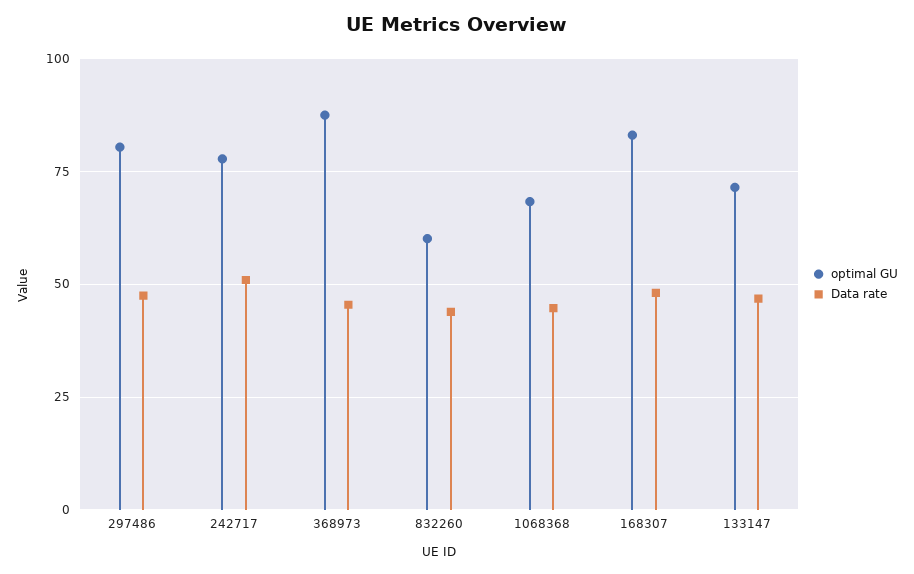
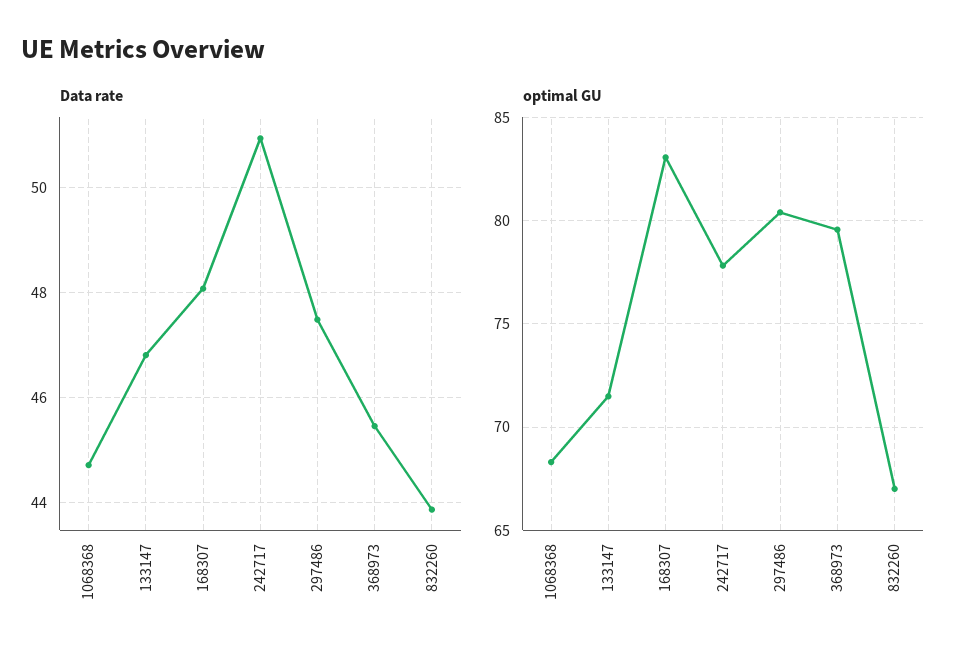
  {
    "optimal GU": {
      "297486": 80.5,
      "242717": 78,
-     "368973": 87.5,
+     "368973": 79.5,
-     "832260": 60,
+     "832260": 67,
      "1068368": 68.5,
      "168307": 83,
      "133147": 71.5
    },
    "Data rate": {
      "297486": 47.4,
      "242717": 51,
      "368973": 45.4,
      "832260": 43.8,
      "1068368": 44.8,
      "168307": 48,
      "133147": 46.8
    }
  }

